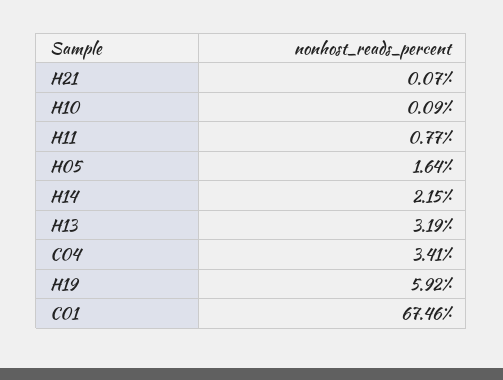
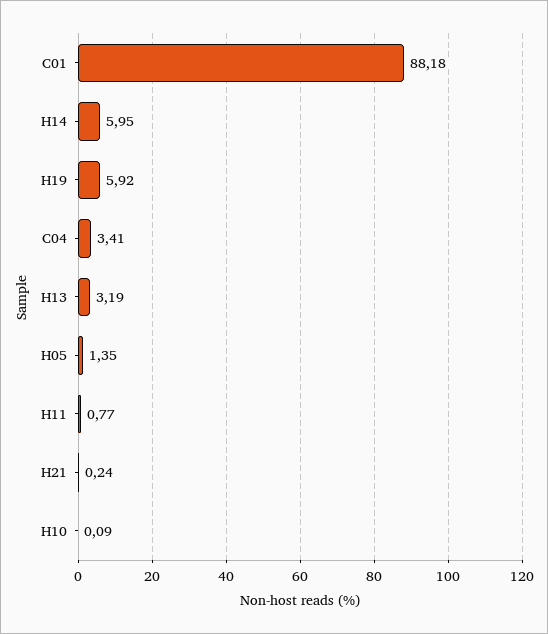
  {
-   "H21": 0.07,
+   "H21": 0.24,
    "H10": 0.09,
    "H11": 0.77,
-   "H05": 1.64,
+   "H05": 1.35,
-   "H14": 2.15,
+   "H14": 5.95,
    "H13": 3.19,
    "C04": 3.41,
    "H19": 5.92,
-   "C01": 67.46
+   "C01": 88.18
  }

